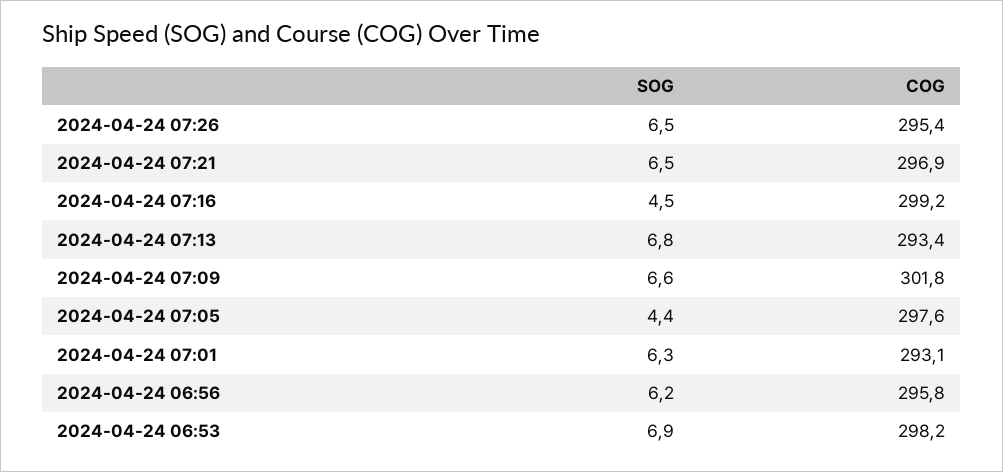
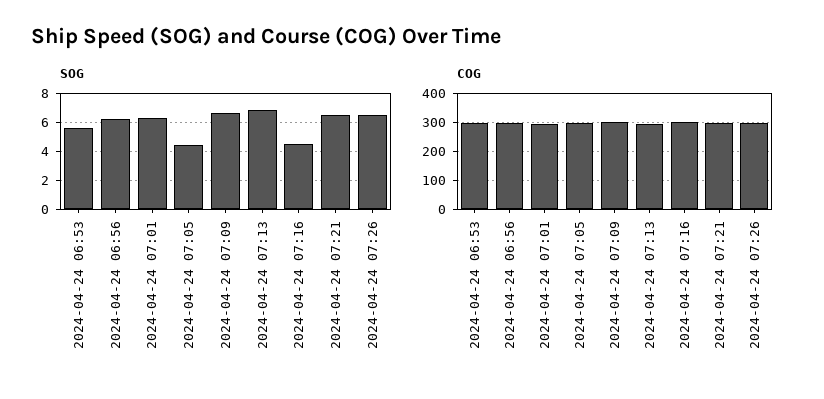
  {
    "SOG": {
      "2024-04-24 07:26": 6.5,
      "2024-04-24 07:21": 6.5,
      "2024-04-24 07:16": 4.5,
      "2024-04-24 07:13": 6.8,
      "2024-04-24 07:09": 6.6,
      "2024-04-24 07:05": 4.4,
      "2024-04-24 07:01": 6.3,
      "2024-04-24 06:56": 6.2,
-     "2024-04-24 06:53": 6.9
+     "2024-04-24 06:53": 5.5
    },
    "COG": {
      "2024-04-24 07:26": 295.4,
      "2024-04-24 07:21": 296.9,
      "2024-04-24 07:16": 299.2,
      "2024-04-24 07:13": 293.4,
      "2024-04-24 07:09": 301.8,
      "2024-04-24 07:05": 297.6,
      "2024-04-24 07:01": 293.1,
      "2024-04-24 06:56": 295.8,
      "2024-04-24 06:53": 298.2
    }
  }

